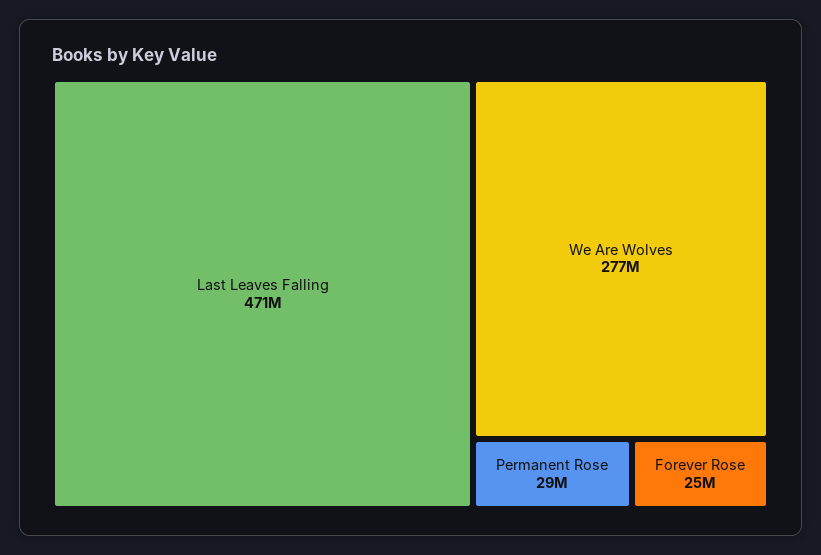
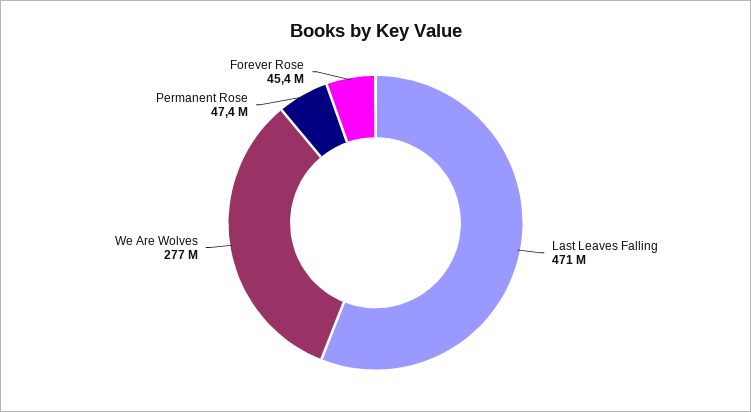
  {
    "Last Leaves Falling": 471000000,
    "We Are Wolves": 277000000,
-   "Permanent Rose": 29000000,
+   "Permanent Rose": 47400000,
-   "Forever Rose": 25000000
+   "Forever Rose": 45400000
  }

